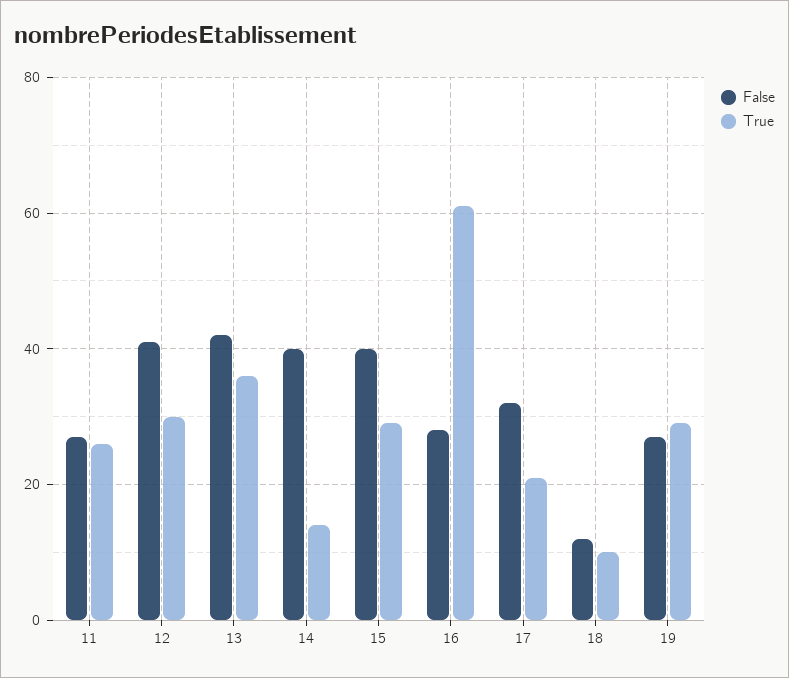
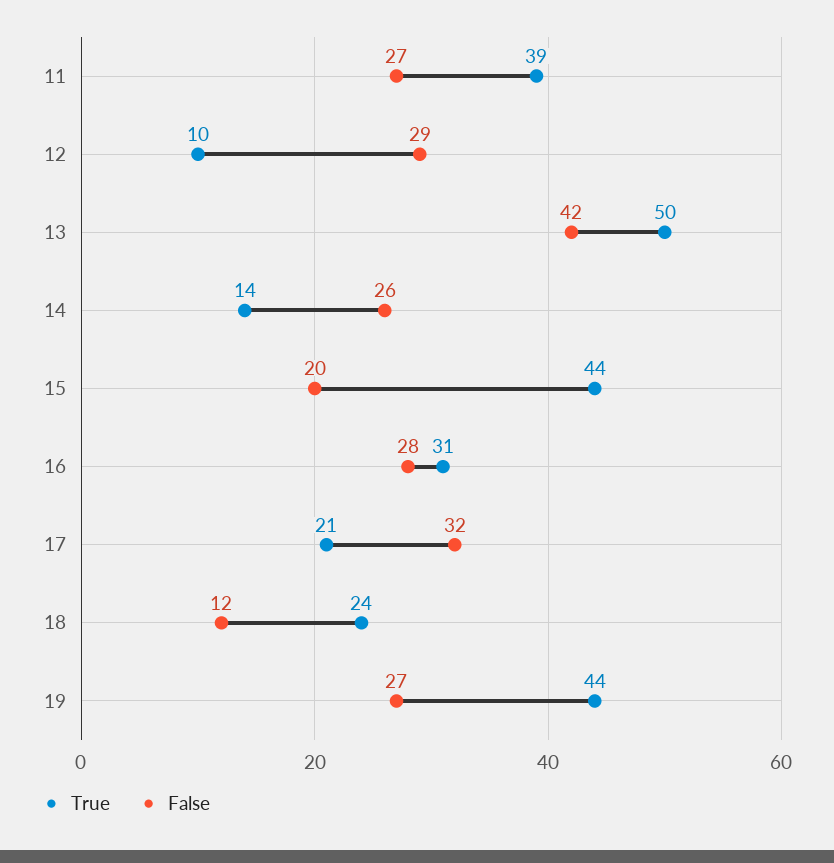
  {
    "False": {
      "11": 27,
-     "12": 40,
+     "12": 29,
      "13": 42,
-     "14": 40,
+     "14": 26,
-     "15": 40,
+     "15": 20,
      "16": 28,
      "17": 32,
      "18": 12,
      "19": 27
    },
    "True": {
-     "11": 25,
+     "11": 39,
-     "12": 30,
+     "12": 10,
-     "13": 35,
+     "13": 50,
      "14": 14,
-     "15": 30,
+     "15": 44,
-     "16": 60,
+     "16": 31,
      "17": 21,
-     "18": 10,
+     "18": 24,
-     "19": 30
+     "19": 44
    }
  }

